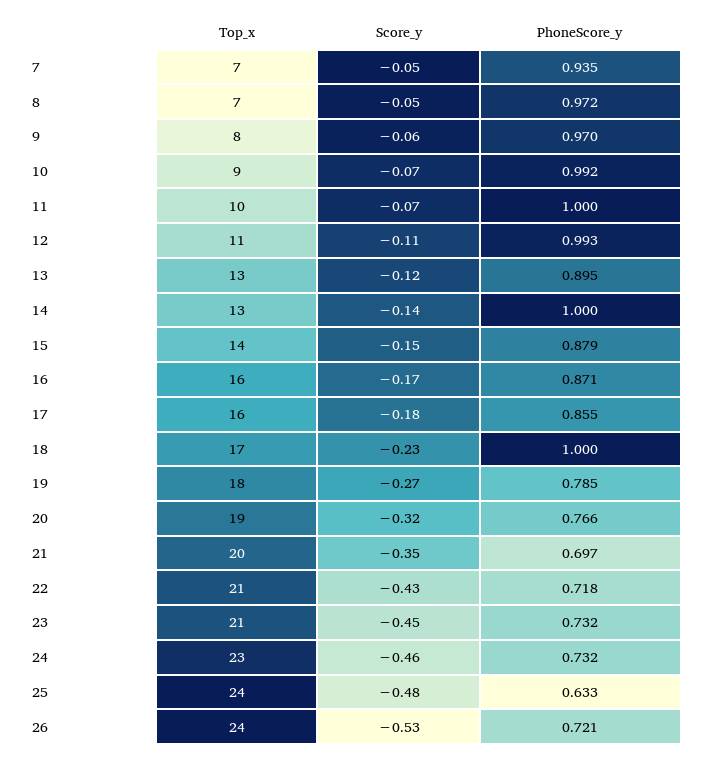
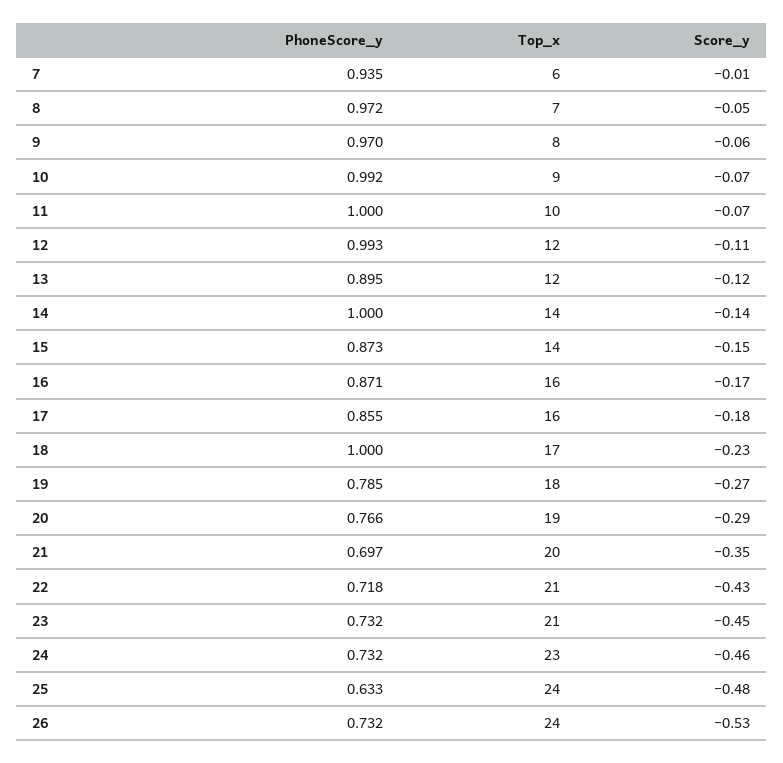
  {
    "Top_x": {
-     "7": 7,
+     "7": 6,
      "8": 7,
      "9": 8,
      "10": 9,
      "11": 10,
-     "12": 11,
+     "12": 12,
-     "13": 13,
+     "13": 12,
-     "14": 13,
+     "14": 14,
      "15": 14,
      "16": 16,
      "17": 16,
      "18": 17,
      "19": 18,
      "20": 19,
      "21": 20,
      "22": 21,
      "23": 21,
      "24": 23,
      "25": 24,
      "26": 24
    },
    "Score_y": {
-     "7": -0.05,
+     "7": -0.01,
      "8": -0.05,
      "9": -0.06,
      "10": -0.07,
      "11": -0.07,
      "12": -0.11,
      "13": -0.12,
      "14": -0.14,
      "15": -0.15,
      "16": -0.17,
      "17": -0.18,
      "18": -0.23,
      "19": -0.27,
-     "20": -0.32,
+     "20": -0.29,
      "21": -0.35,
      "22": -0.43,
      "23": -0.45,
      "24": -0.46,
      "25": -0.48,
      "26": -0.53
    },
    "PhoneScore_y": {
      "7": 0.935,
      "8": 0.972,
      "9": 0.97,
      "10": 0.992,
      "11": 1,
      "12": 0.993,
      "13": 0.895,
      "14": 1,
-     "15": 0.879,
+     "15": 0.873,
      "16": 0.871,
      "17": 0.855,
      "18": 1,
      "19": 0.785,
      "20": 0.766,
      "21": 0.697,
      "22": 0.718,
      "23": 0.732,
      "24": 0.732,
      "25": 0.633,
-     "26": 0.721
+     "26": 0.732
    }
  }

